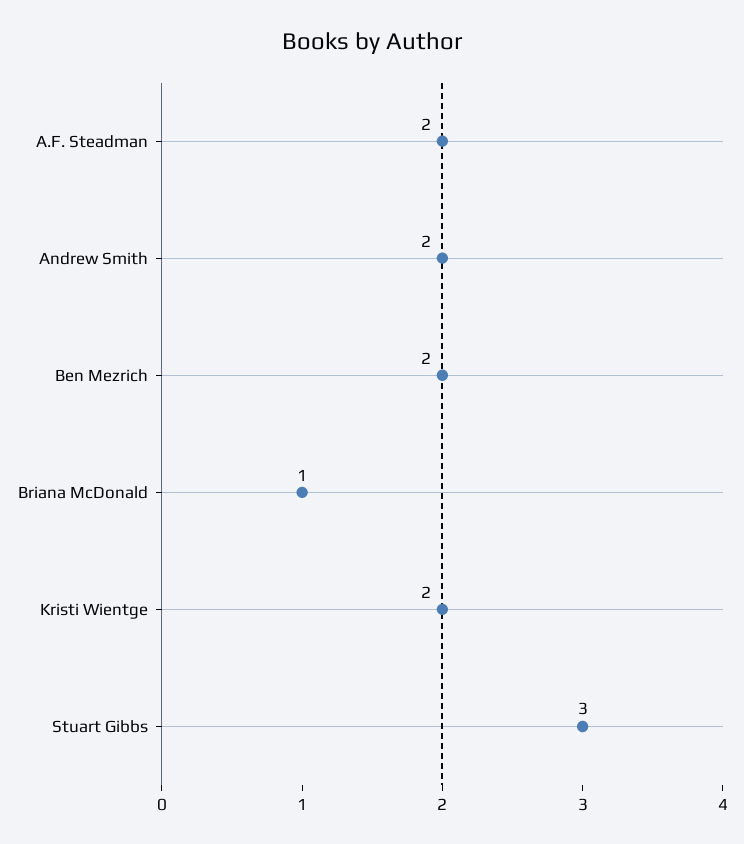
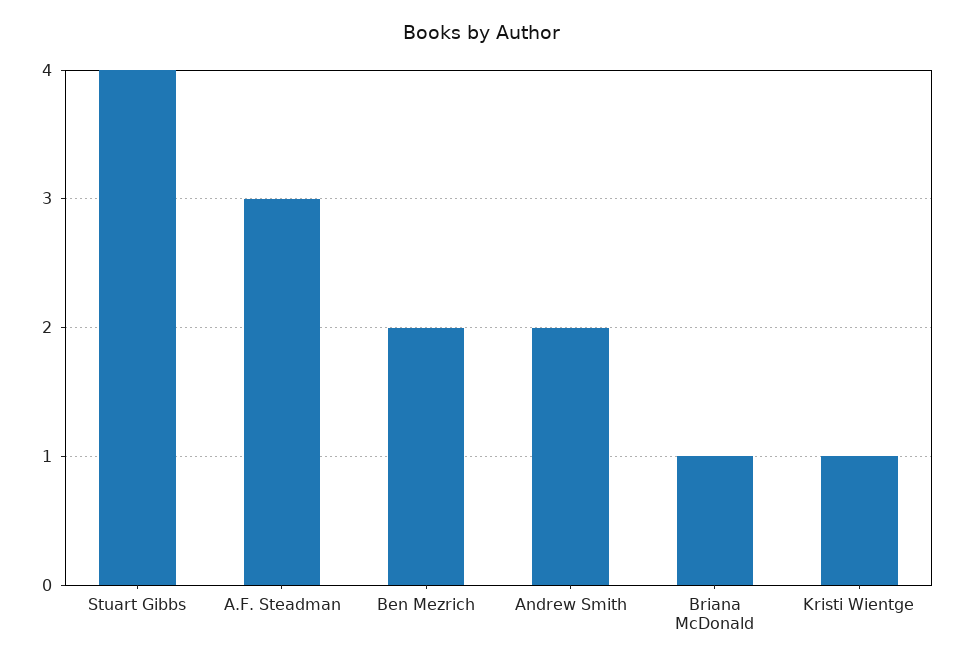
  {
-   "A.F. Steadman": 2,
+   "A.F. Steadman": 3,
    "Andrew Smith": 2,
    "Ben Mezrich": 2,
    "Briana McDonald": 1,
-   "Kristi Wientge": 2,
+   "Kristi Wientge": 1,
-   "Stuart Gibbs": 3
+   "Stuart Gibbs": 4
  }

